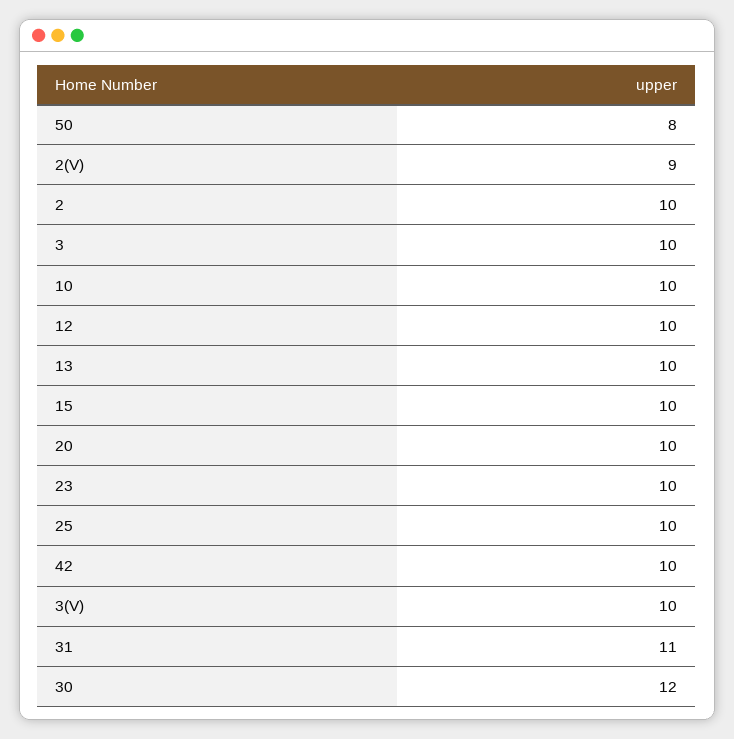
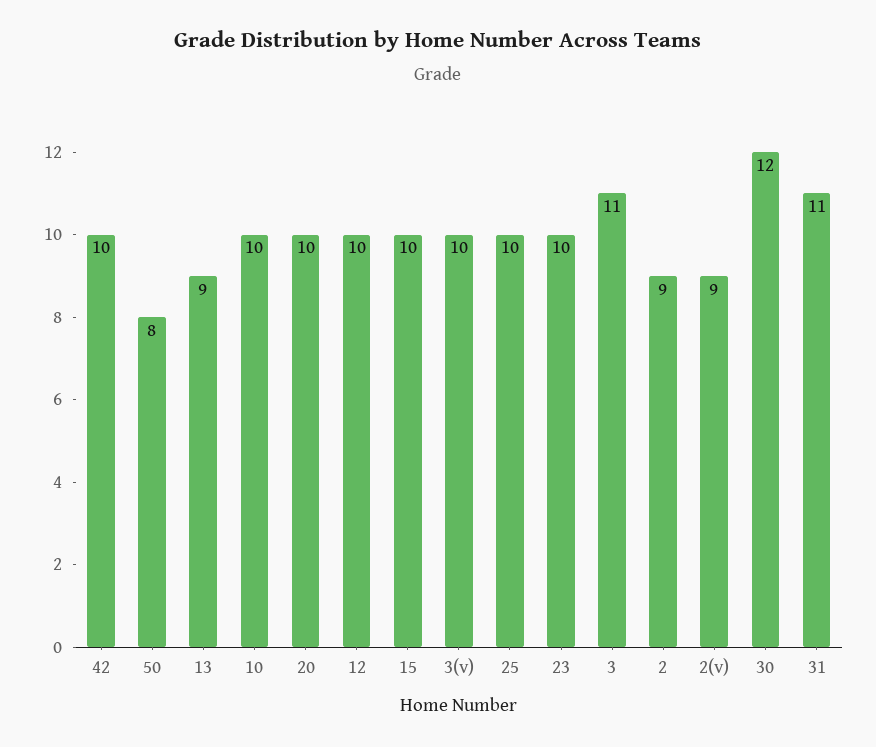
  {
    "50": 8,
    "2(V)": 9,
-   "2": 10,
+   "2": 9,
-   "3": 10,
+   "3": 11,
    "10": 10,
    "12": 10,
-   "13": 10,
+   "13": 9,
    "15": 10,
    "20": 10,
    "23": 10,
    "25": 10,
    "42": 10,
    "3(V)": 10,
    "31": 11,
    "30": 12
  }

